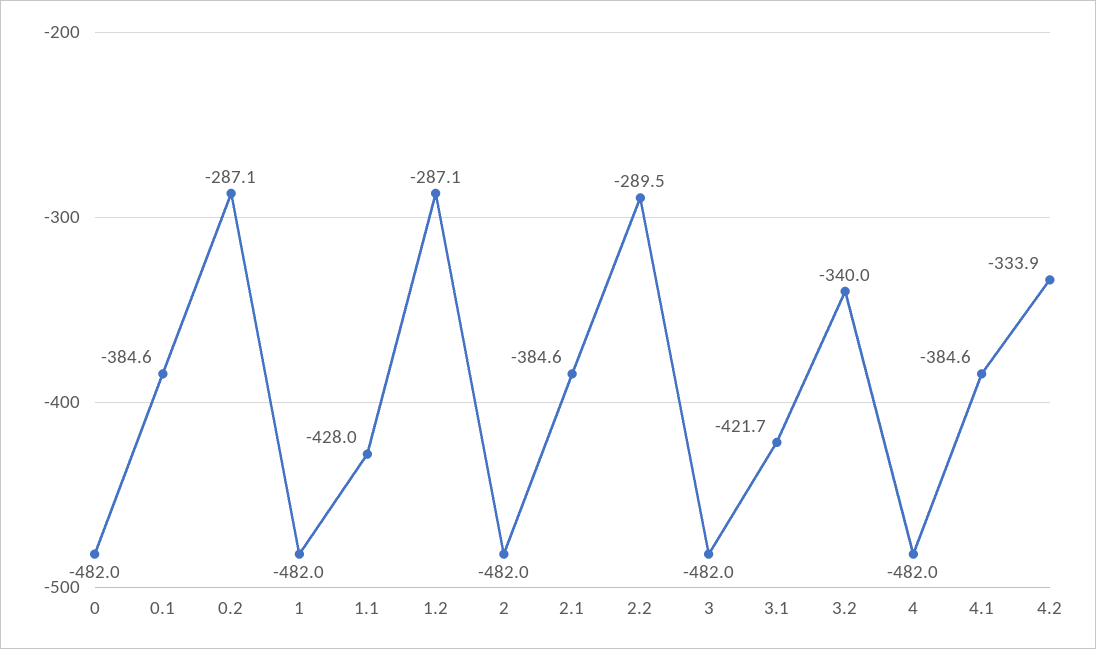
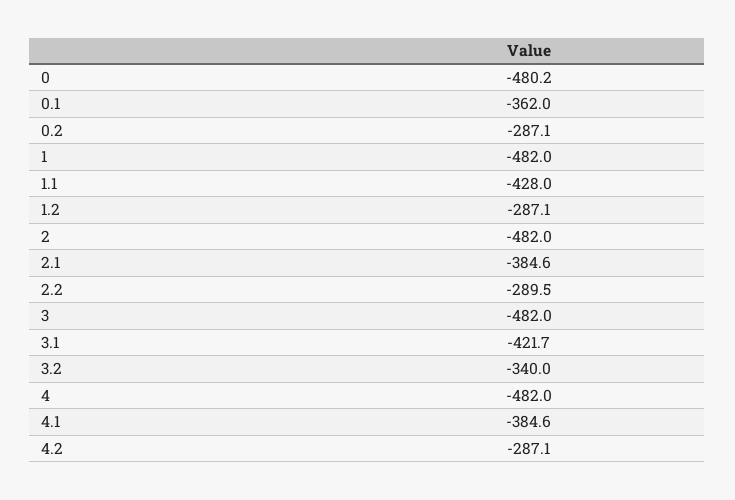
  {
-   "0": -482,
+   "0": -480.2,
-   "0.1": -384.6,
+   "0.1": -362,
    "0.2": -287.1,
    "1": -482,
    "1.1": -428,
    "1.2": -287.1,
    "2": -482,
    "2.1": -384.6,
    "2.2": -289.5,
    "3": -482,
    "3.1": -421.7,
    "3.2": -340,
    "4": -482,
    "4.1": -384.6,
-   "4.2": -333.9
+   "4.2": -287.1
  }

